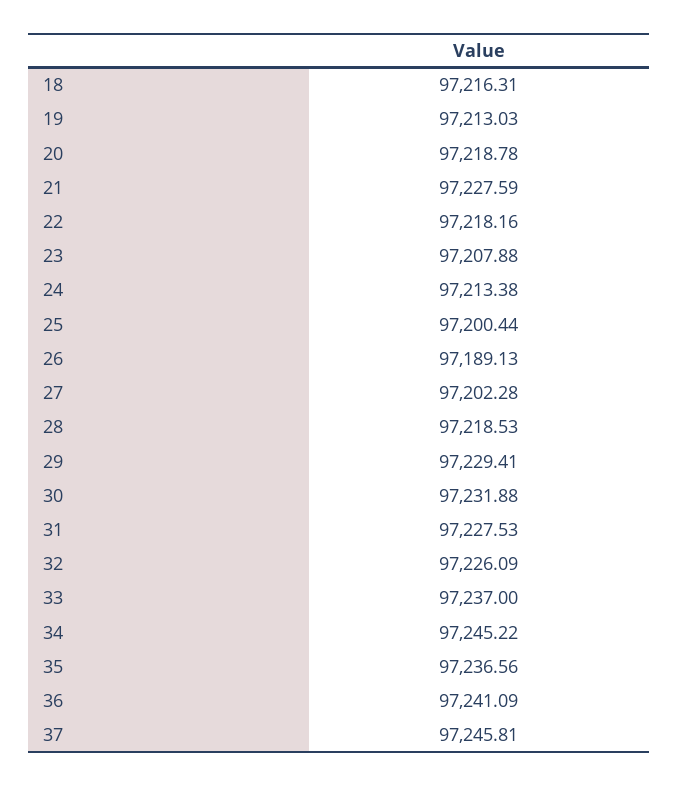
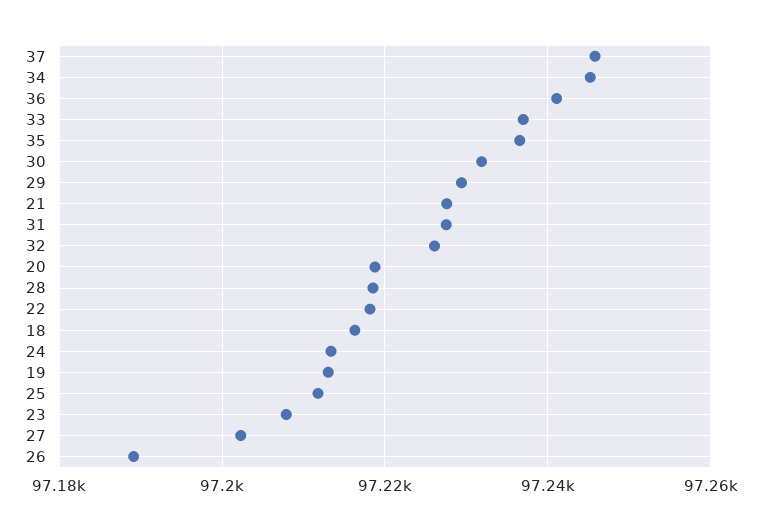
  {
    "18": 97216.31,
    "19": 97213.03,
    "20": 97218.78,
    "21": 97227.59,
    "22": 97218.16,
    "23": 97207.88,
    "24": 97213.38,
-   "25": 97200.44,
+   "25": 97212,
    "26": 97189.13,
    "27": 97202.28,
    "28": 97218.53,
    "29": 97229.41,
    "30": 97231.88,
    "31": 97227.53,
    "32": 97226.09,
    "33": 97237,
    "34": 97245.22,
    "35": 97236.56,
    "36": 97241.09,
    "37": 97245.81
  }

